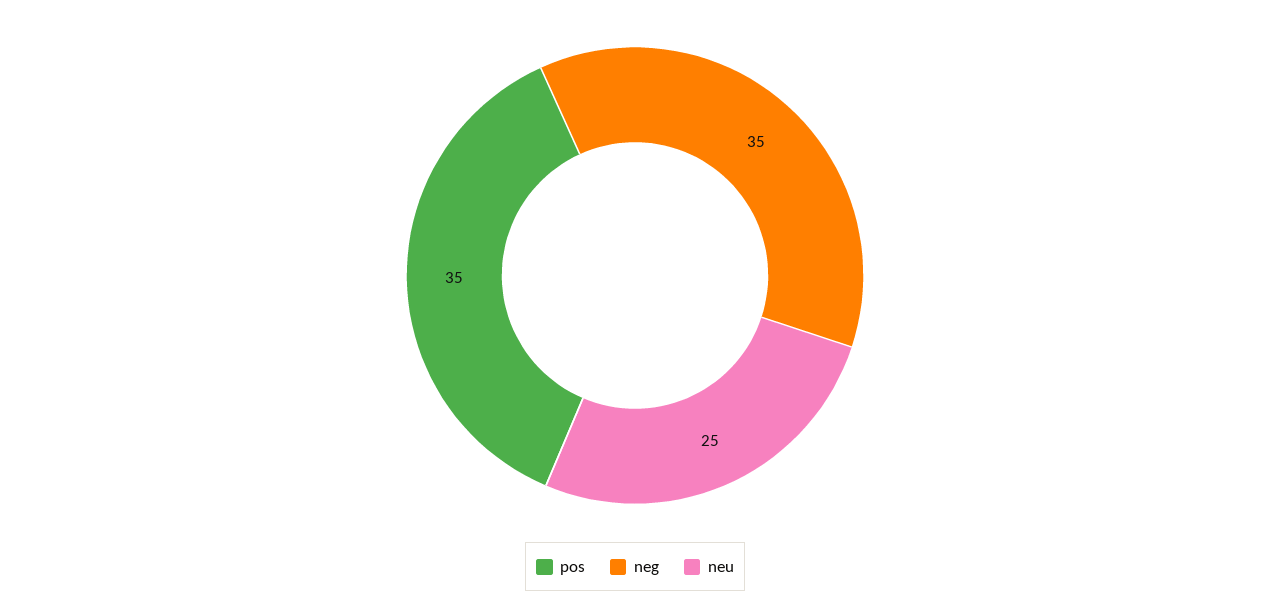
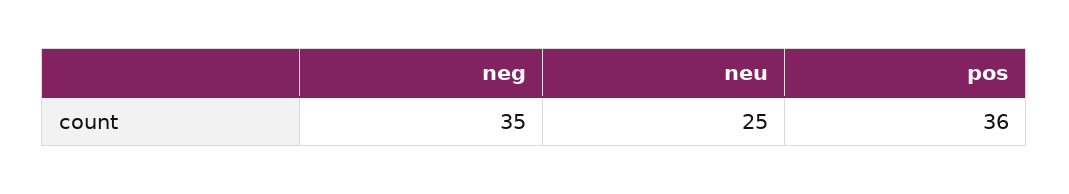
  {
-   "pos": 35,
+   "pos": 36,
    "neg": 35,
    "neu": 25
  }

